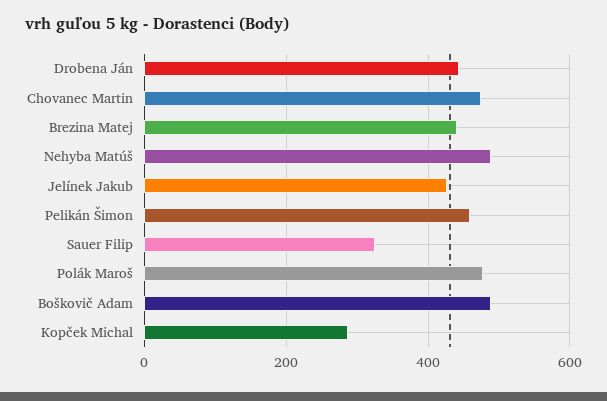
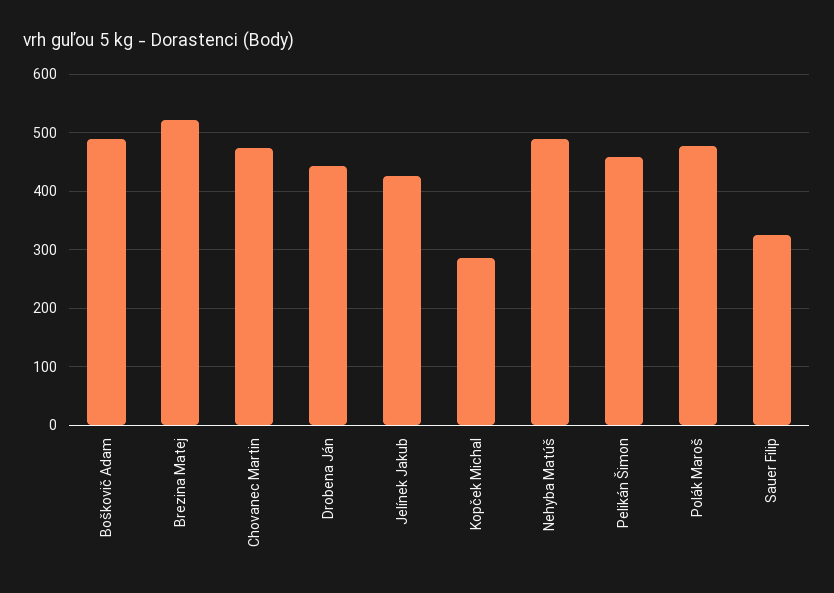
  {
    "Drobena Ján": 440,
    "Chovanec Martin": 480,
-   "Brezina Matej": 440,
+   "Brezina Matej": 520,
    "Nehyba Matúš": 480,
    "Jelínek Jakub": 420,
    "Pelikán Šimon": 460,
    "Sauer Filip": 320,
    "Polák Maroš": 480,
    "Boškovič Adam": 480,
    "Kopček Michal": 280
  }

